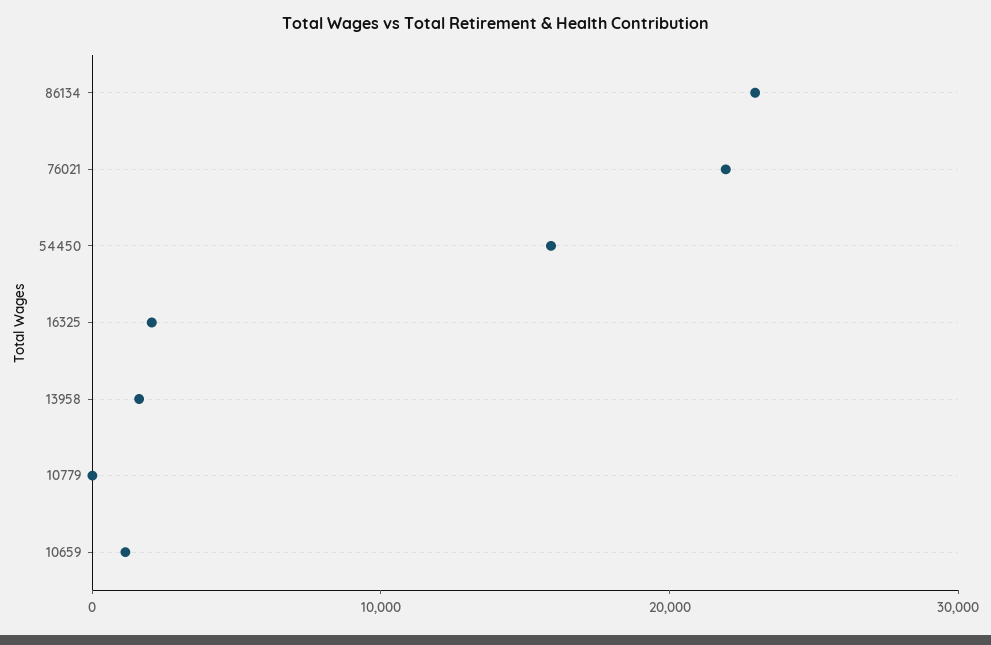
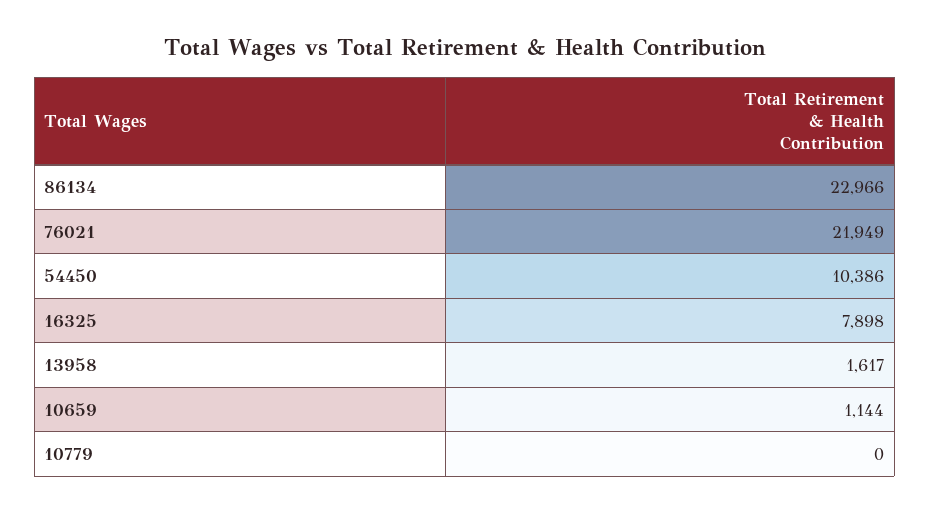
  {
    "86134": 22966,
    "76021": 21949,
-   "54450": 16000,
+   "54450": 10386,
-   "16325": 2000,
+   "16325": 7898,
    "13958": 1617,
    "10779": 0,
    "10659": 1144
  }

